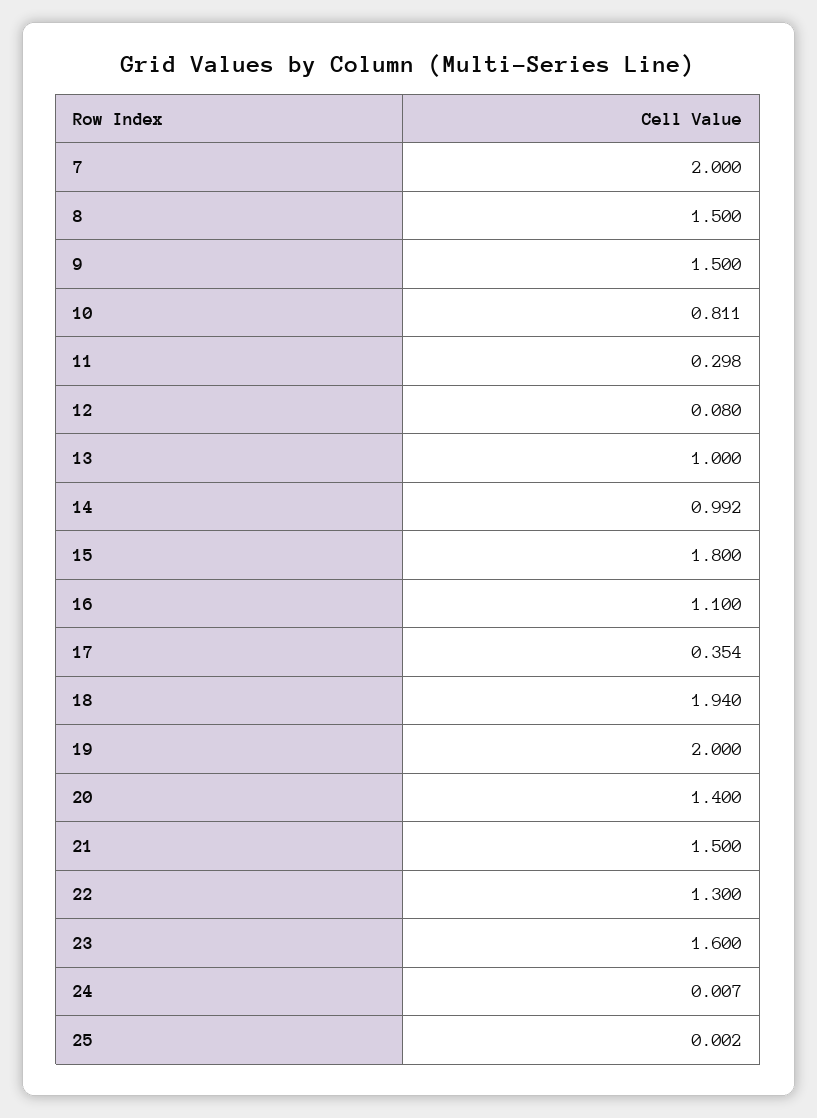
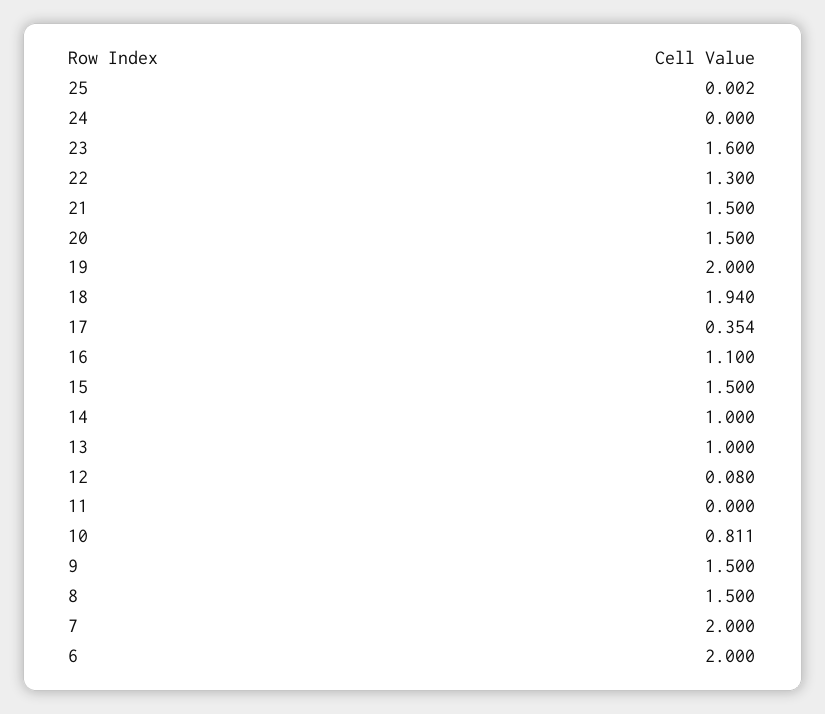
  {
    "7": 2,
    "8": 1.5,
    "9": 1.5,
    "10": 0.811,
-   "11": 0.298,
+   "11": 0,
    "12": 0.08,
    "13": 1,
-   "14": 0.992,
+   "14": 1,
-   "15": 1.8,
+   "15": 1.5,
    "16": 1.1,
    "17": 0.354,
    "18": 1.94,
    "19": 2,
-   "20": 1.4,
+   "20": 1.5,
    "21": 1.5,
    "22": 1.3,
    "23": 1.6,
-   "24": 0.007,
+   "24": 0,
-   "25": 0.002
+   "25": 0.002,
+   "6": 2
  }

